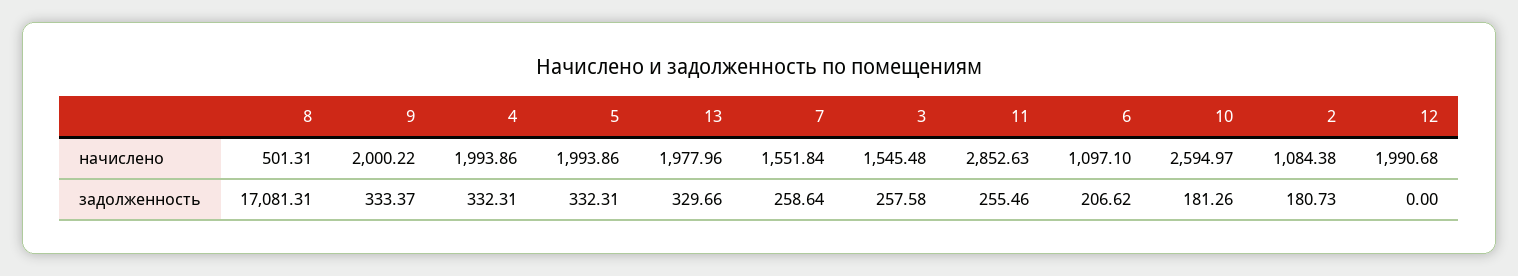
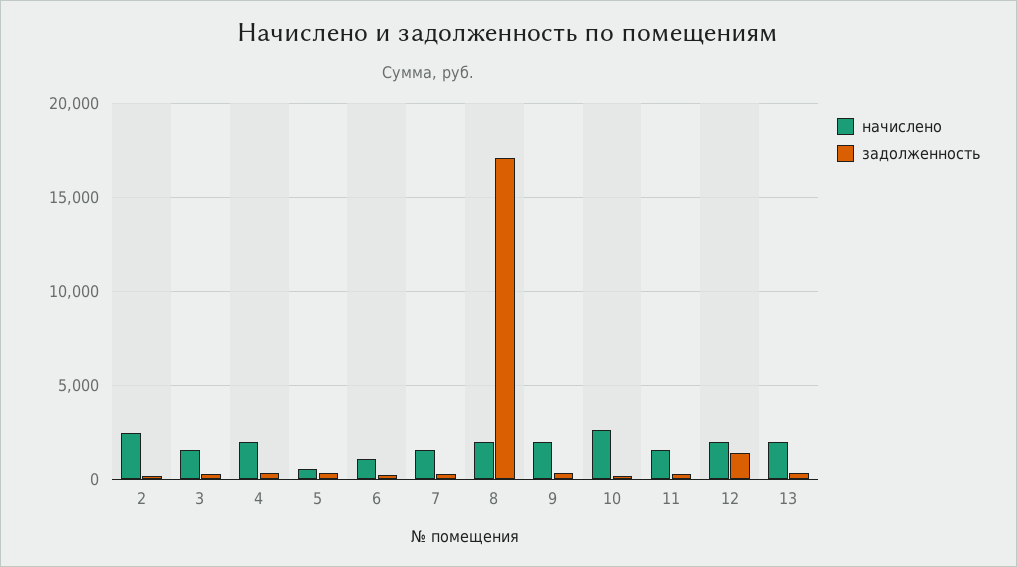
  {
    "начислено": {
-     "8": 501.31,
+     "8": 2000,
      "9": 2000.22,
      "4": 1993.86,
-     "5": 1993.86,
+     "5": 500,
      "13": 1977.96,
      "7": 1551.84,
      "3": 1545.48,
-     "11": 2852.63,
+     "11": 1500,
      "6": 1097.1,
      "10": 2594.97,
-     "2": 1084.38,
+     "2": 2500,
      "12": 1990.68
    },
    "задолженность": {
      "8": 17081.31,
      "9": 333.37,
      "4": 332.31,
      "5": 332.31,
      "13": 329.66,
      "7": 258.64,
      "3": 257.58,
      "11": 255.46,
      "6": 206.62,
      "10": 181.26,
      "2": 180.73,
-     "12": 0
+     "12": 1500
    }
  }

